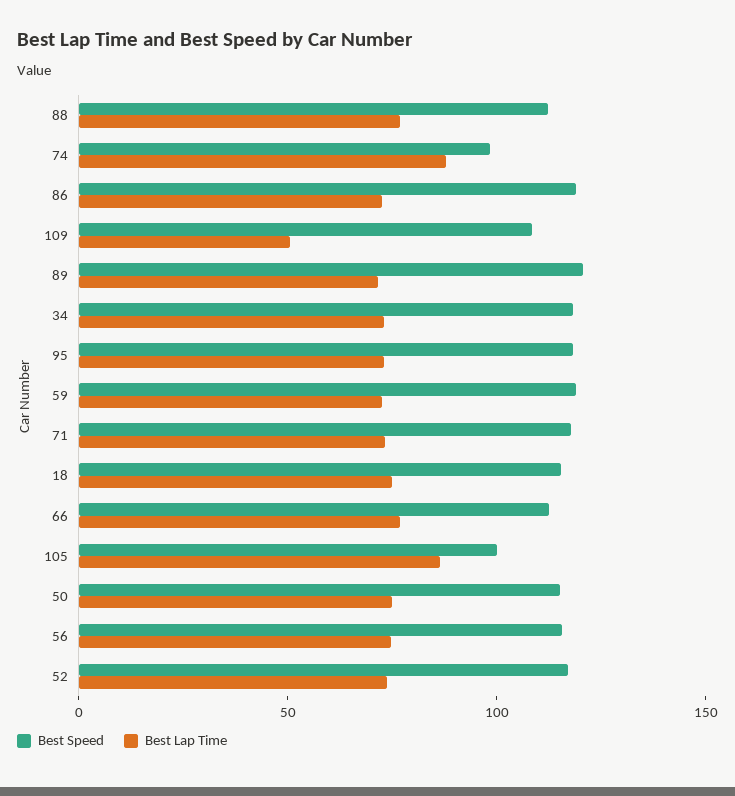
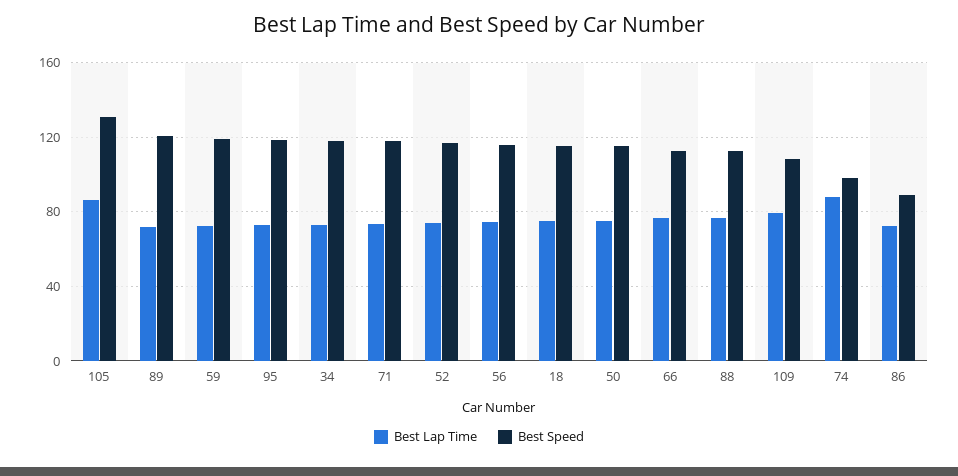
  {
    "Best Speed": {
      "88": 110,
      "74": 100,
-     "86": 120,
+     "86": 90,
      "109": 110,
      "89": 120,
      "34": 120,
      "95": 120,
      "59": 120,
      "71": 120,
      "18": 115,
      "66": 115,
-     "105": 100,
+     "105": 130,
      "50": 115,
      "56": 115,
      "52": 115
    },
    "Best Lap Time": {
      "88": 75,
      "74": 90,
      "86": 75,
-     "109": 50,
+     "109": 80,
      "89": 70,
      "34": 75,
      "95": 75,
      "59": 75,
      "71": 75,
      "18": 75,
      "66": 75,
      "105": 85,
      "50": 75,
      "56": 75,
      "52": 75
    }
  }

